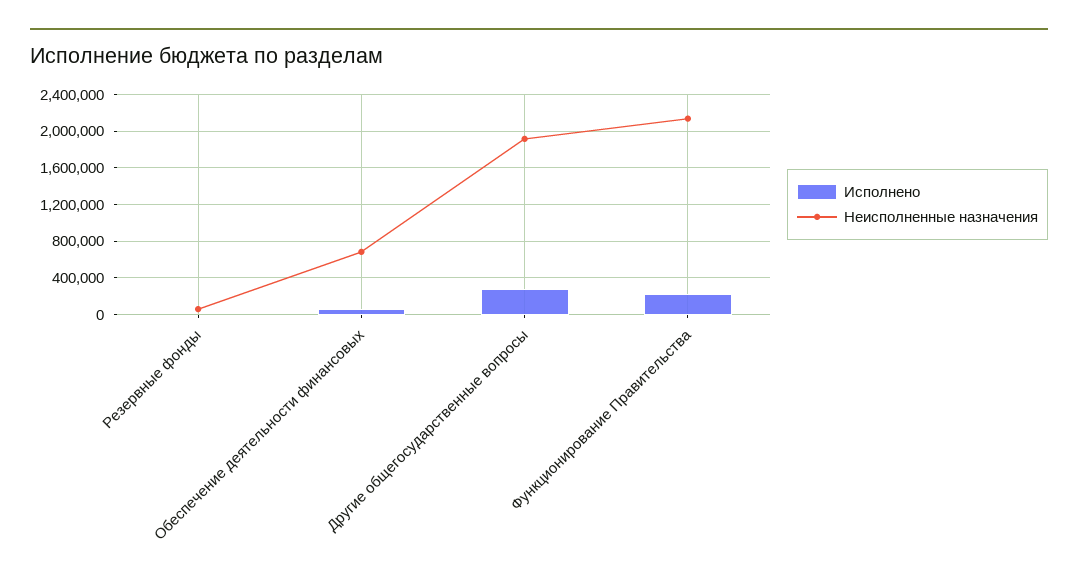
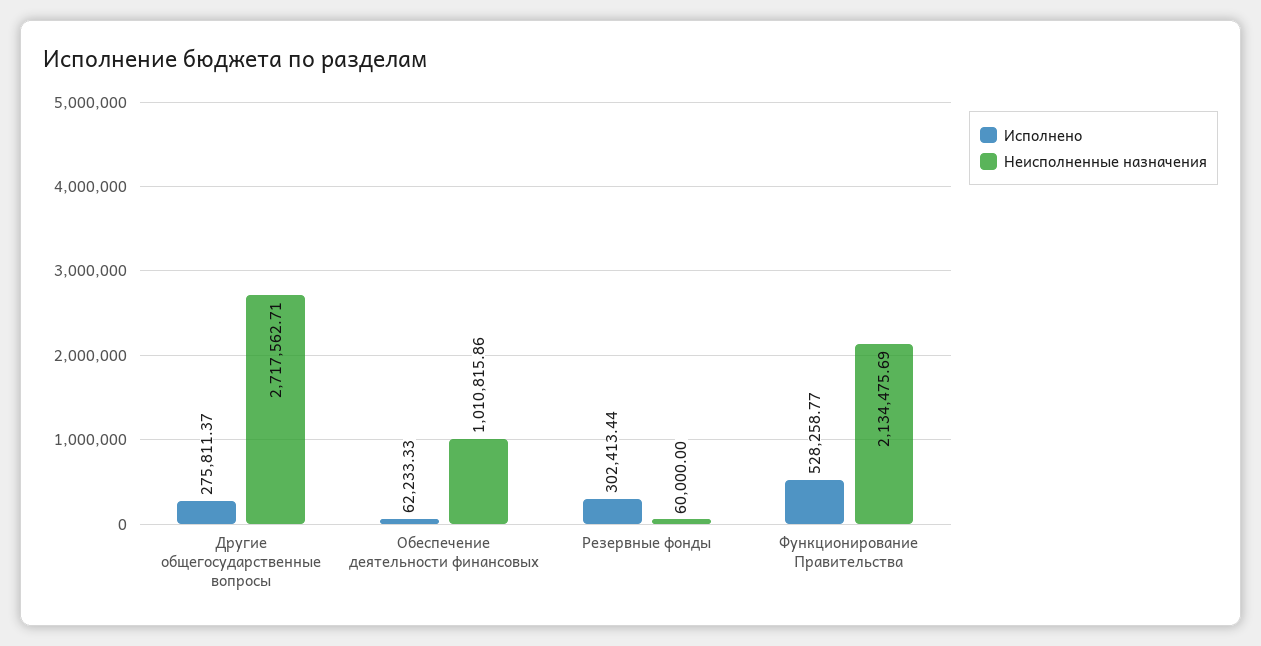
  {
    "Исполнено": {
-     "Резервные фонды": 0,
+     "Резервные фонды": 302413.44,
      "Обеспечение деятельности финансовых": 62233.33,
      "Другие общегосударственные вопросы": 275811.37,
-     "Функционирование Правительства": 200000
+     "Функционирование Правительства": 528258.77
    },
    "Неисполненные назначения": {
      "Резервные фонды": 60000,
-     "Обеспечение деятельности финансовых": 700000,
+     "Обеспечение деятельности финансовых": 1010815.86,
-     "Другие общегосударственные вопросы": 1900000,
+     "Другие общегосударственные вопросы": 2717562.71,
      "Функционирование Правительства": 2134475.69
    }
  }

